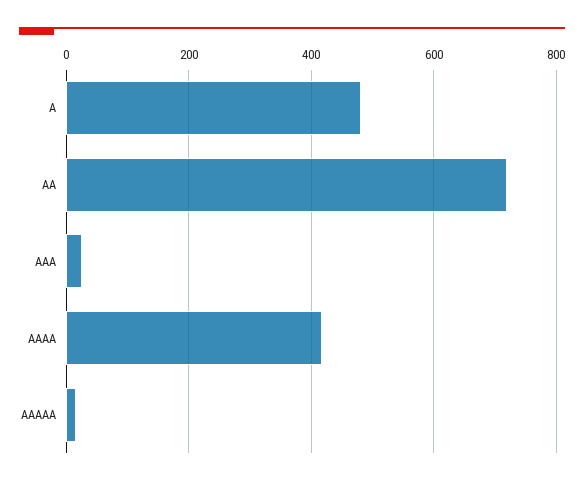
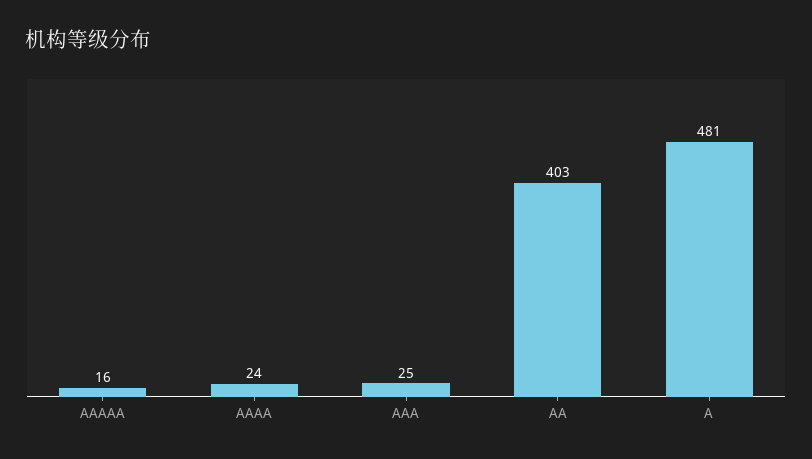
  {
    "A": 481,
-   "AA": 720,
+   "AA": 403,
    "AAA": 25,
-   "AAAA": 420,
+   "AAAA": 24,
    "AAAAA": 16
  }

